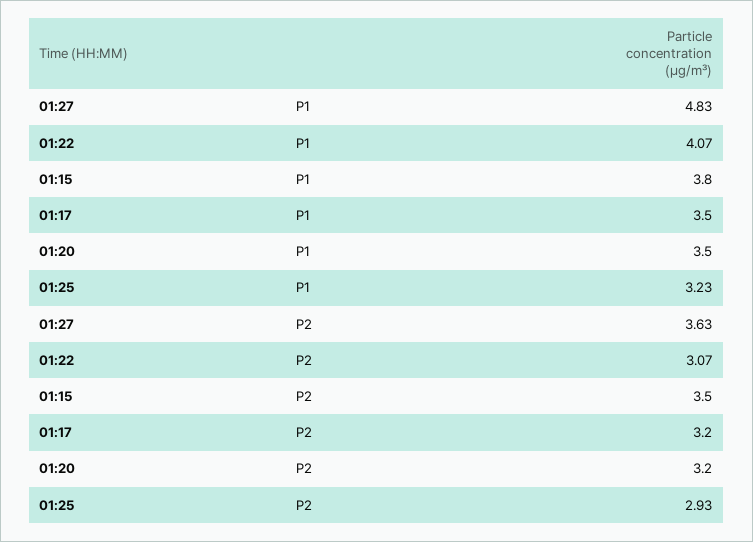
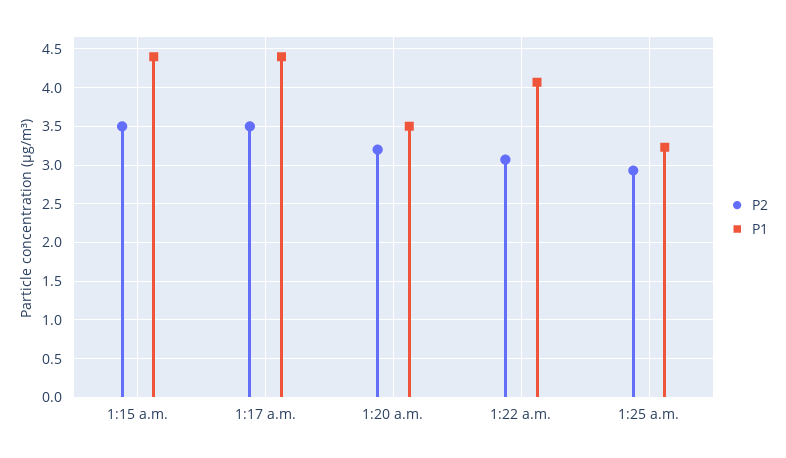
  {
    "P1": {
-     "01:27": 4.83,
      "01:22": 4.07,
-     "01:15": 3.8,
+     "01:15": 4.4,
-     "01:17": 3.5,
+     "01:17": 4.4,
      "01:20": 3.5,
      "01:25": 3.23
    },
    "P2": {
-     "01:27": 3.63,
      "01:22": 3.07,
      "01:15": 3.5,
-     "01:17": 3.2,
+     "01:17": 3.5,
      "01:20": 3.2,
      "01:25": 2.93
    }
  }

